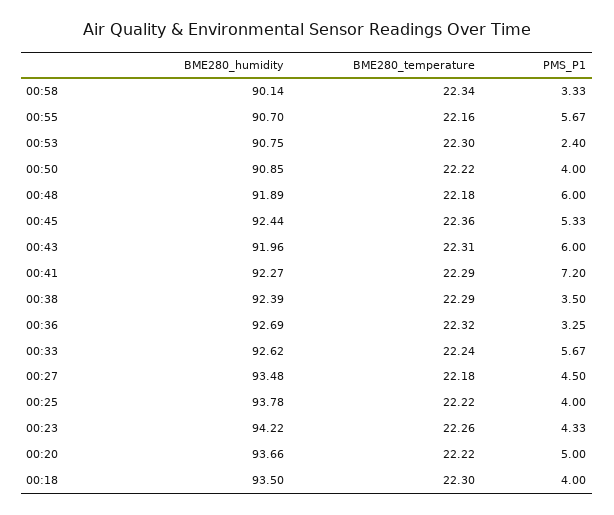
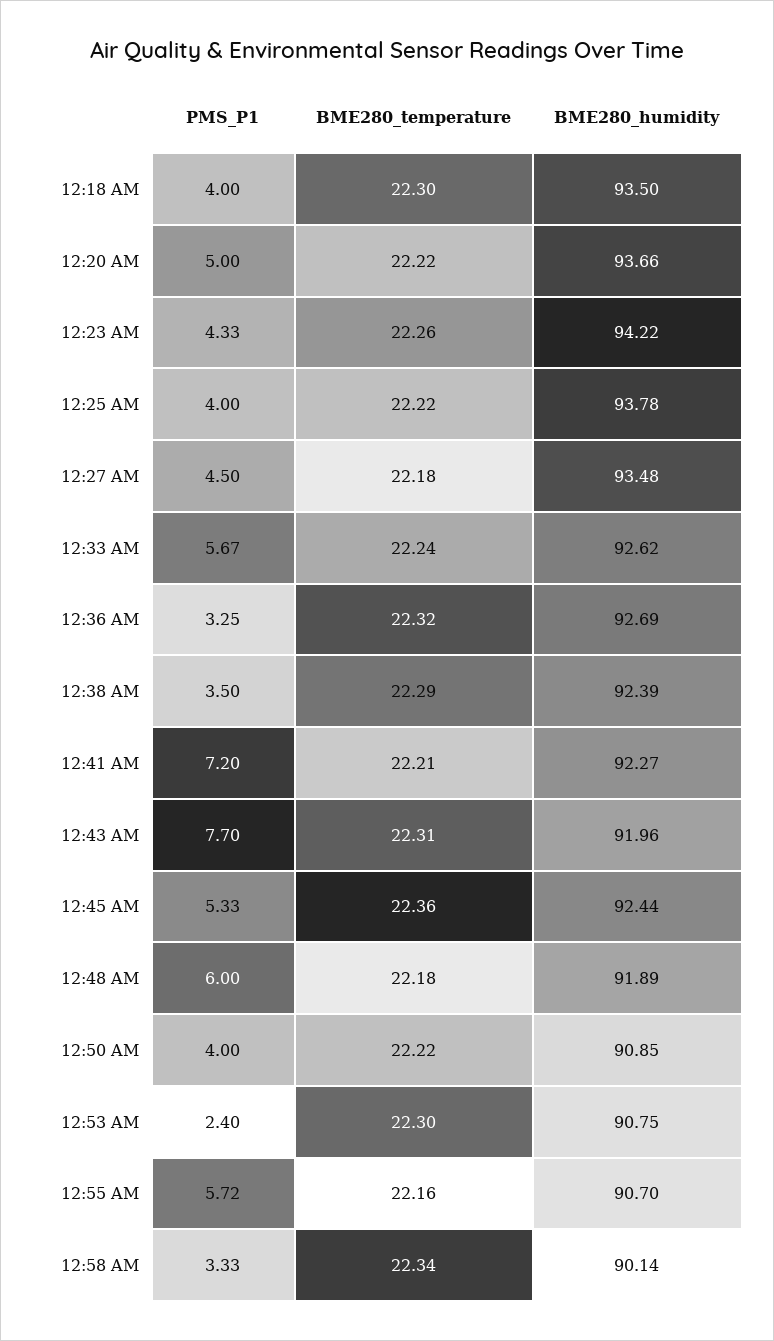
  {
    "BME280_humidity": {
      "00:58": 90.14,
      "00:55": 90.7,
      "00:53": 90.75,
      "00:50": 90.85,
      "00:48": 91.89,
      "00:45": 92.44,
      "00:43": 91.96,
      "00:41": 92.27,
      "00:38": 92.39,
      "00:36": 92.69,
      "00:33": 92.62,
      "00:27": 93.48,
      "00:25": 93.78,
      "00:23": 94.22,
      "00:20": 93.66,
      "00:18": 93.5
    },
    "BME280_temperature": {
      "00:58": 22.34,
      "00:55": 22.16,
      "00:53": 22.3,
      "00:50": 22.22,
      "00:48": 22.18,
      "00:45": 22.36,
      "00:43": 22.31,
-     "00:41": 22.29,
+     "00:41": 22.21,
      "00:38": 22.29,
      "00:36": 22.32,
      "00:33": 22.24,
      "00:27": 22.18,
      "00:25": 22.22,
      "00:23": 22.26,
      "00:20": 22.22,
      "00:18": 22.3
    },
    "PMS_P1": {
      "00:58": 3.33,
-     "00:55": 5.67,
+     "00:55": 5.72,
      "00:53": 2.4,
      "00:50": 4,
      "00:48": 6,
      "00:45": 5.33,
-     "00:43": 6,
+     "00:43": 7.7,
      "00:41": 7.2,
      "00:38": 3.5,
      "00:36": 3.25,
      "00:33": 5.67,
      "00:27": 4.5,
      "00:25": 4,
      "00:23": 4.33,
      "00:20": 5,
      "00:18": 4
    }
  }

